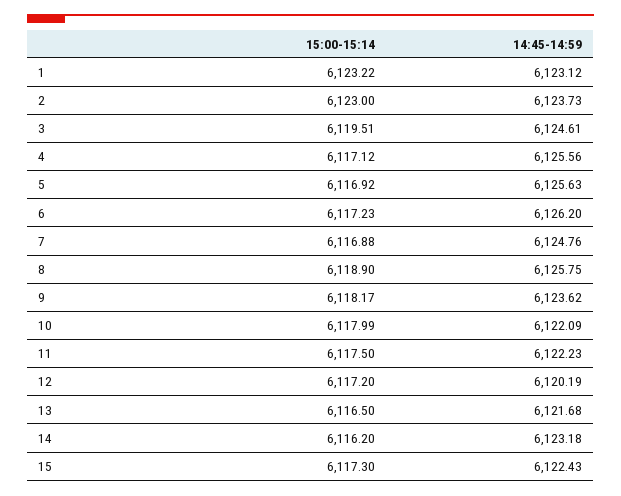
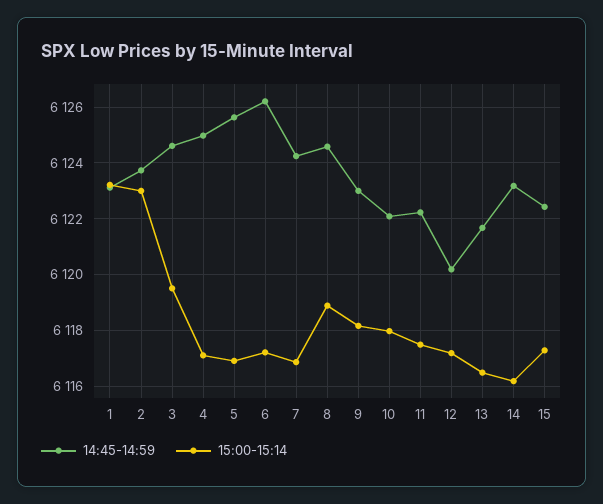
  {
    "15:00-15:14": {
      "1": 6123.22,
      "2": 6123,
      "3": 6119.51,
      "4": 6117.12,
      "5": 6116.92,
      "6": 6117.23,
      "7": 6116.88,
      "8": 6118.9,
      "9": 6118.17,
      "10": 6117.99,
      "11": 6117.5,
      "12": 6117.2,
      "13": 6116.5,
      "14": 6116.2,
      "15": 6117.3
    },
    "14:45-14:59": {
      "1": 6123.12,
      "2": 6123.73,
      "3": 6124.61,
-     "4": 6125.56,
+     "4": 6125,
      "5": 6125.63,
      "6": 6126.2,
-     "7": 6124.76,
+     "7": 6124.25,
-     "8": 6125.75,
+     "8": 6124.5,
-     "9": 6123.62,
+     "9": 6123,
      "10": 6122.09,
      "11": 6122.23,
      "12": 6120.19,
      "13": 6121.68,
      "14": 6123.18,
      "15": 6122.43
    }
  }

